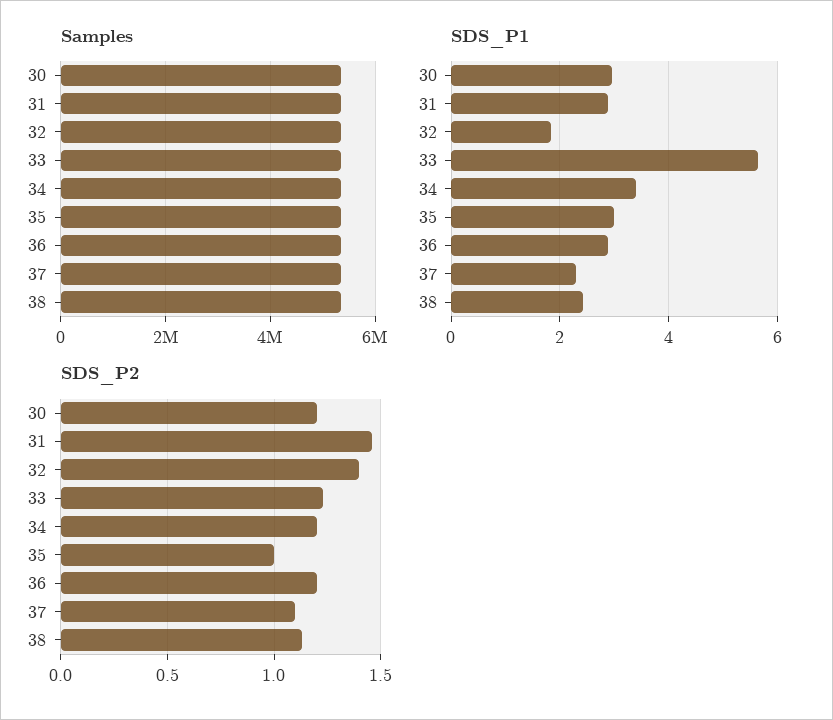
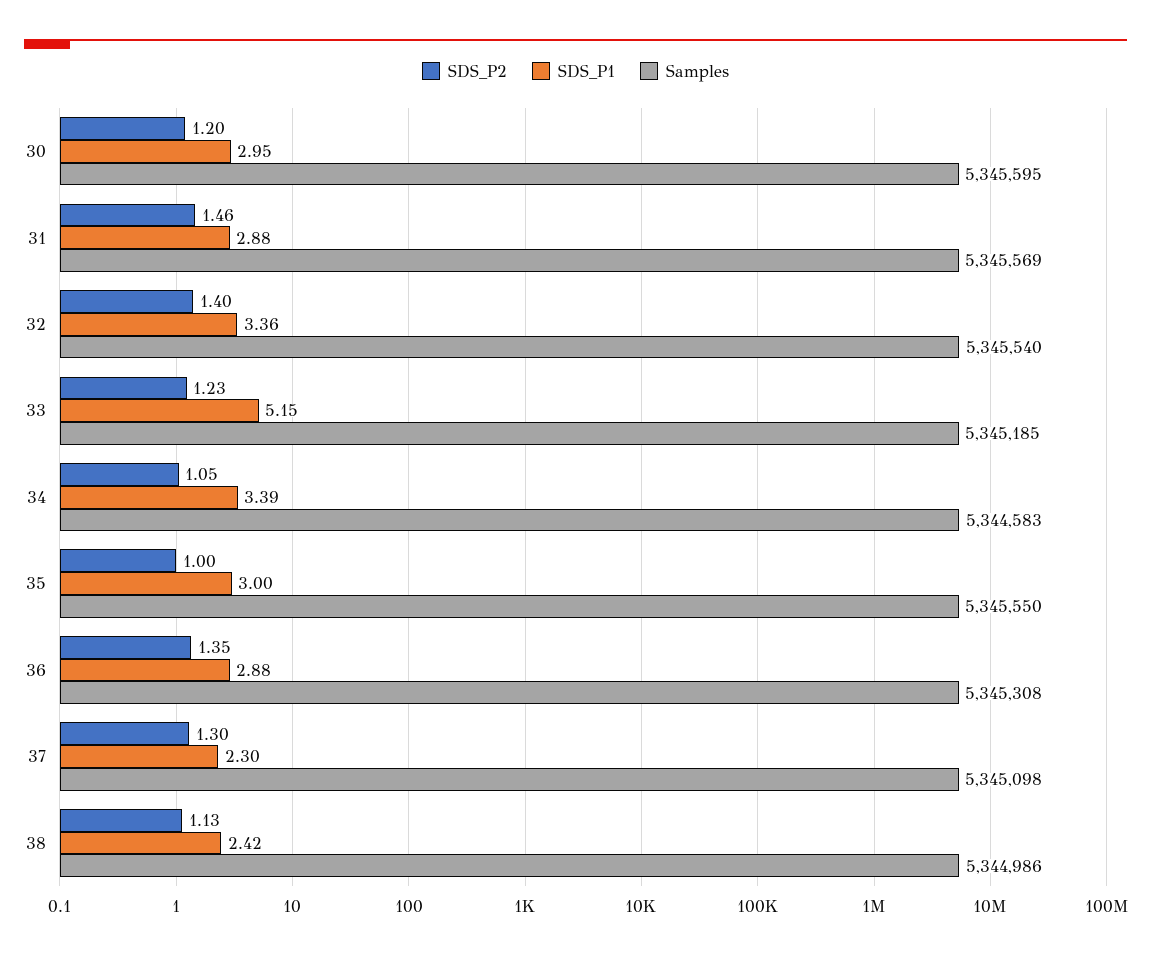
  {
    "Samples": {
      "30": 5345595,
      "31": 5345569,
      "32": 5345540,
      "33": 5345185,
      "34": 5344583,
      "35": 5345550,
      "36": 5345308,
      "37": 5345098,
      "38": 5344986
    },
    "SDS_P1": {
      "30": 2.95,
      "31": 2.88,
-     "32": 1.8,
+     "32": 3.36,
-     "33": 5.6,
+     "33": 5.15,
      "34": 3.39,
      "35": 3,
      "36": 2.88,
      "37": 2.3,
      "38": 2.42
    },
    "SDS_P2": {
      "30": 1.2,
      "31": 1.46,
      "32": 1.4,
      "33": 1.23,
-     "34": 1.2,
+     "34": 1.05,
      "35": 1,
-     "36": 1.2,
+     "36": 1.35,
-     "37": 1.1,
+     "37": 1.3,
      "38": 1.13
    }
  }

